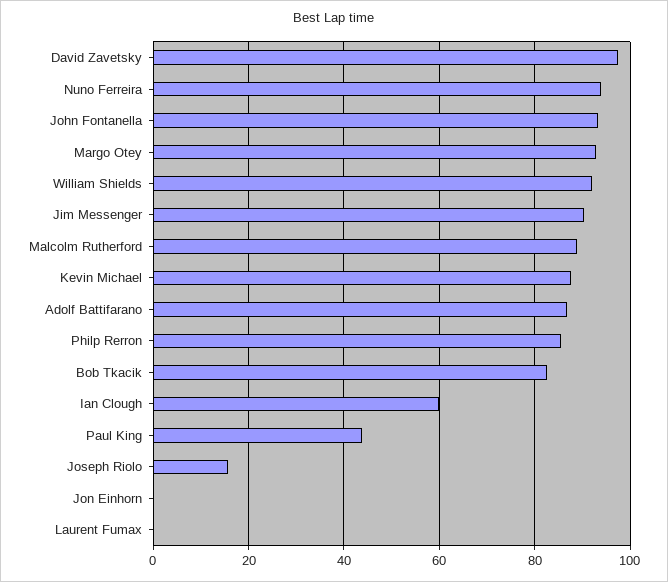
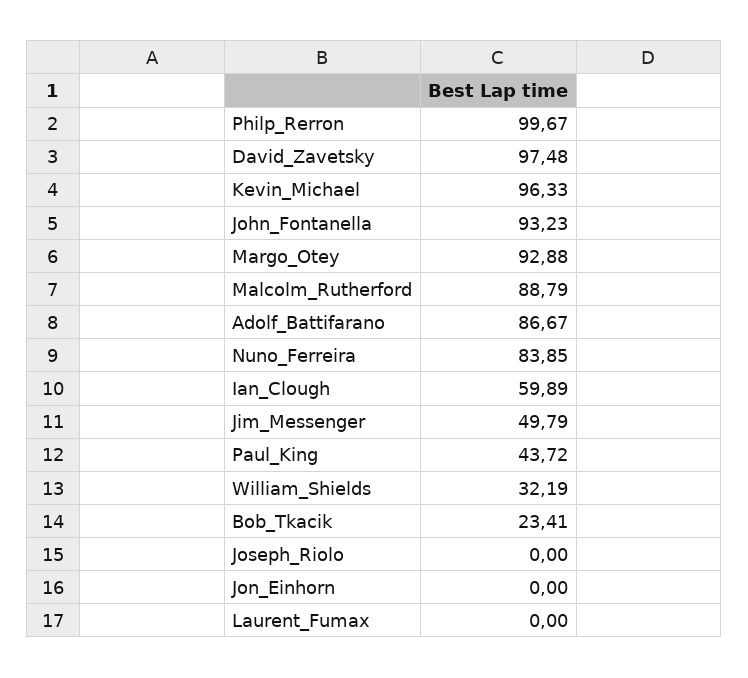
  {
    "David Zavetsky": 97.48,
-   "Nuno Ferreira": 94,
+   "Nuno Ferreira": 83.85,
    "John Fontanella": 93.23,
    "Margo Otey": 92.88,
-   "William Shields": 92,
+   "William Shields": 32.19,
-   "Jim Messenger": 90,
+   "Jim Messenger": 49.79,
    "Malcolm Rutherford": 88.79,
-   "Kevin Michael": 88,
+   "Kevin Michael": 96.33,
    "Adolf Battifarano": 86.67,
-   "Philp Rerron": 86,
+   "Philp Rerron": 99.67,
-   "Bob Tkacik": 82,
+   "Bob Tkacik": 23.41,
    "Ian Clough": 59.89,
    "Paul King": 43.72,
-   "Joseph Riolo": 16,
+   "Joseph Riolo": 0,
    "Jon Einhorn": 0,
    "Laurent Fumax": 0
  }

